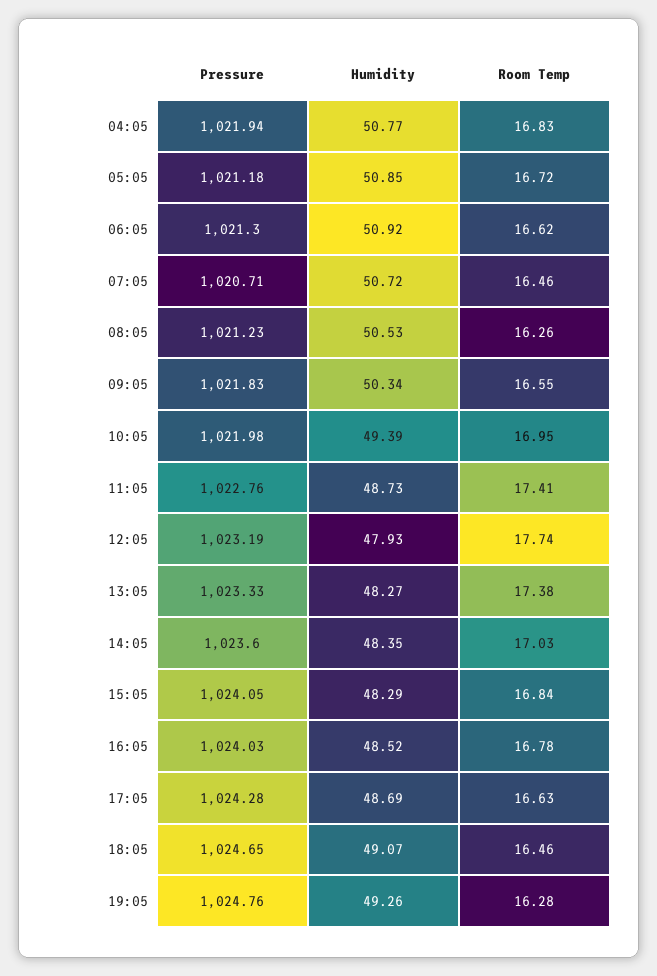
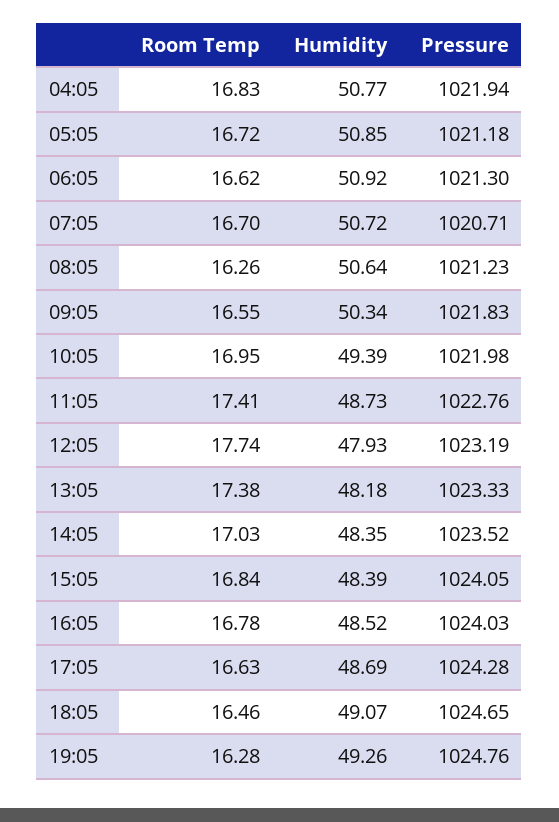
  {
    "Pressure": {
      "04:05": 1021.94,
      "05:05": 1021.18,
      "06:05": 1021.3,
      "07:05": 1020.71,
      "08:05": 1021.23,
      "09:05": 1021.83,
      "10:05": 1021.98,
      "11:05": 1022.76,
      "12:05": 1023.19,
      "13:05": 1023.33,
-     "14:05": 1023.6,
+     "14:05": 1023.52,
      "15:05": 1024.05,
      "16:05": 1024.03,
      "17:05": 1024.28,
      "18:05": 1024.65,
      "19:05": 1024.76
    },
    "Humidity": {
      "04:05": 50.77,
      "05:05": 50.85,
      "06:05": 50.92,
      "07:05": 50.72,
-     "08:05": 50.53,
+     "08:05": 50.64,
      "09:05": 50.34,
      "10:05": 49.39,
      "11:05": 48.73,
      "12:05": 47.93,
-     "13:05": 48.27,
+     "13:05": 48.18,
      "14:05": 48.35,
-     "15:05": 48.29,
+     "15:05": 48.39,
      "16:05": 48.52,
      "17:05": 48.69,
      "18:05": 49.07,
      "19:05": 49.26
    },
    "Room Temp": {
      "04:05": 16.83,
      "05:05": 16.72,
      "06:05": 16.62,
-     "07:05": 16.46,
+     "07:05": 16.7,
      "08:05": 16.26,
      "09:05": 16.55,
      "10:05": 16.95,
      "11:05": 17.41,
      "12:05": 17.74,
      "13:05": 17.38,
      "14:05": 17.03,
      "15:05": 16.84,
      "16:05": 16.78,
      "17:05": 16.63,
      "18:05": 16.46,
      "19:05": 16.28
    }
  }

